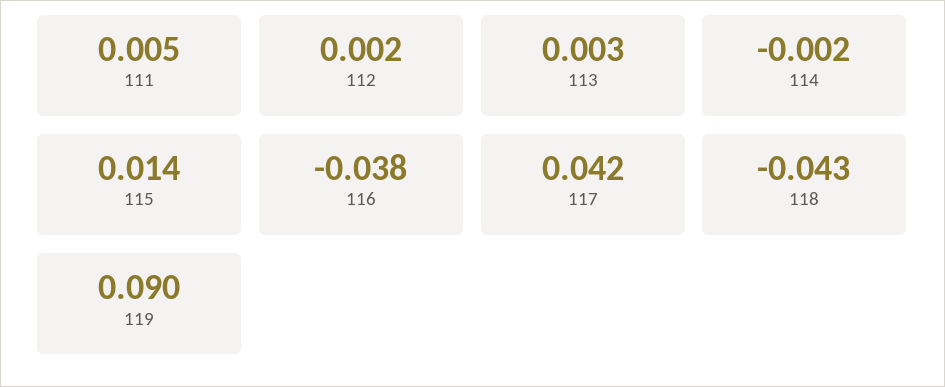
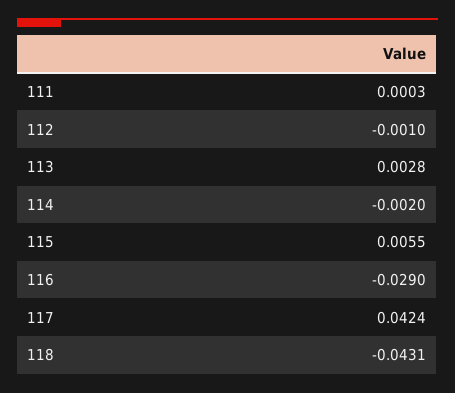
  {
-   "111": 0.005,
+   "111": 0.0003,
-   "112": 0.002,
+   "112": -0.001,
    "113": 0.0028,
    "114": -0.002,
-   "115": 0.014,
+   "115": 0.0055,
-   "116": -0.038,
+   "116": -0.029,
    "117": 0.0424,
-   "118": -0.0431,
+   "118": -0.0431
-   "119": 0.09
  }

